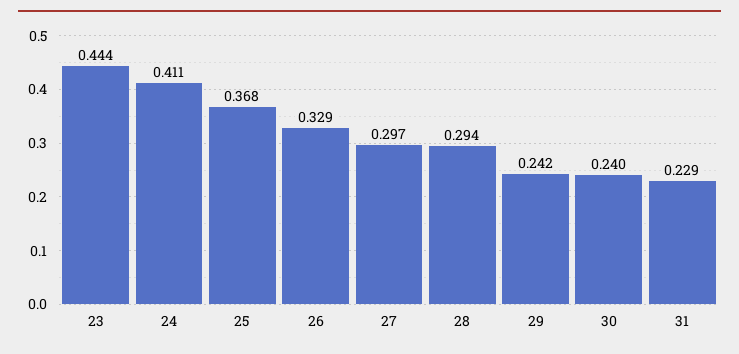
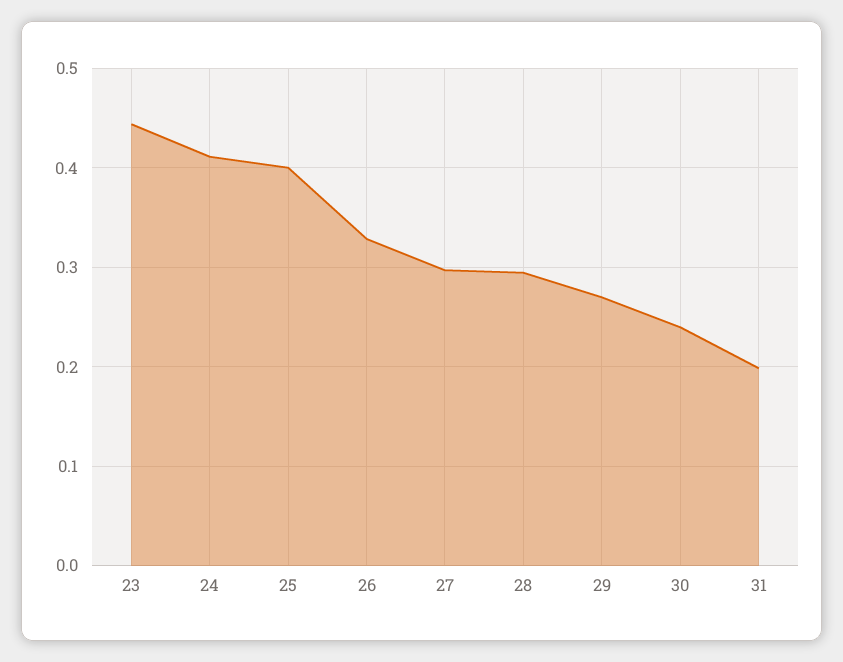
  {
    "23": 0.444,
    "24": 0.411,
-   "25": 0.368,
+   "25": 0.4,
    "26": 0.329,
    "27": 0.297,
    "28": 0.294,
-   "29": 0.242,
+   "29": 0.27,
    "30": 0.24,
-   "31": 0.229
+   "31": 0.2
  }

